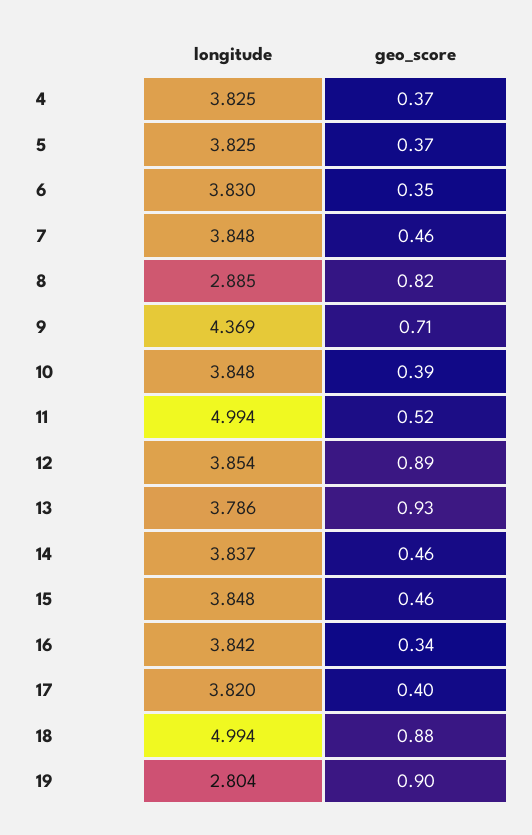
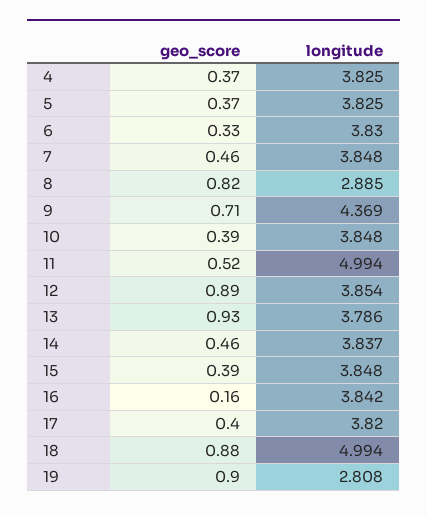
  {
    "longitude": {
      "4": 3.825,
      "5": 3.825,
      "6": 3.83,
      "7": 3.848,
      "8": 2.885,
      "9": 4.369,
      "10": 3.848,
      "11": 4.994,
      "12": 3.854,
      "13": 3.786,
      "14": 3.837,
      "15": 3.848,
      "16": 3.842,
      "17": 3.82,
      "18": 4.994,
-     "19": 2.804
+     "19": 2.808
    },
    "geo_score": {
      "4": 0.37,
      "5": 0.37,
-     "6": 0.35,
+     "6": 0.33,
      "7": 0.46,
      "8": 0.82,
      "9": 0.71,
      "10": 0.39,
      "11": 0.52,
      "12": 0.89,
      "13": 0.93,
      "14": 0.46,
-     "15": 0.46,
+     "15": 0.39,
-     "16": 0.34,
+     "16": 0.16,
      "17": 0.4,
      "18": 0.88,
      "19": 0.9
    }
  }

